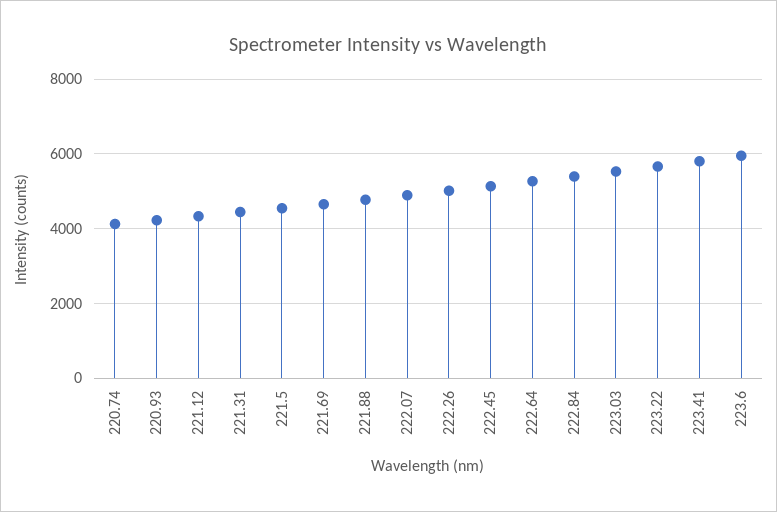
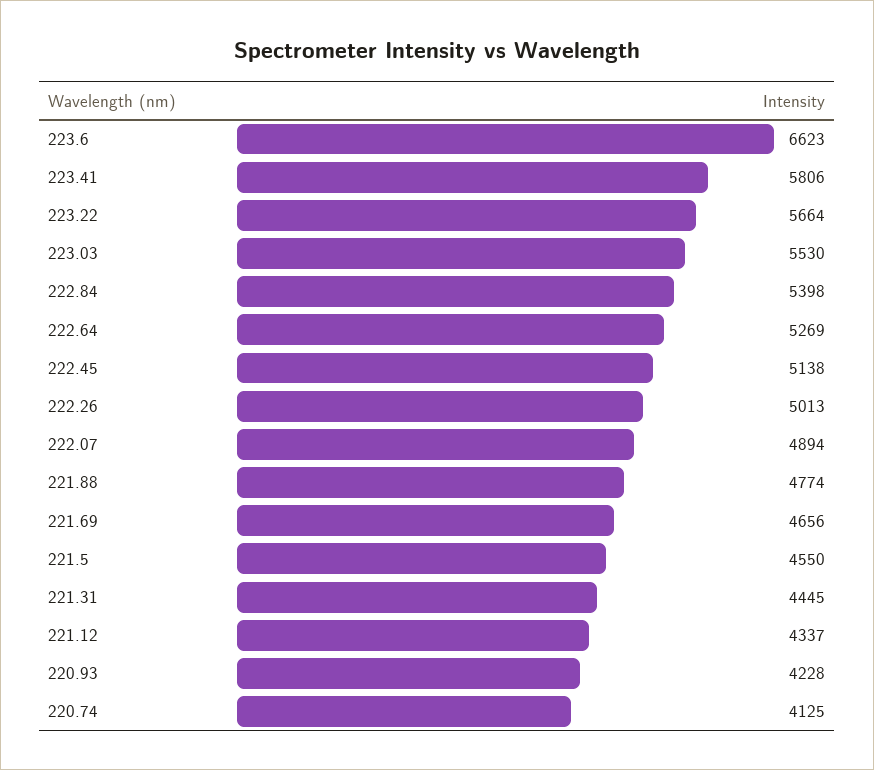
  {
    "220.74": 4125,
    "220.93": 4228,
    "221.12": 4337,
    "221.31": 4445,
    "221.5": 4550,
    "221.69": 4656,
    "221.88": 4774,
    "222.07": 4894,
    "222.26": 5013,
    "222.45": 5138,
    "222.64": 5269,
    "222.84": 5398,
    "223.03": 5530,
    "223.22": 5664,
    "223.41": 5806,
-   "223.6": 6000
+   "223.6": 6623
  }

